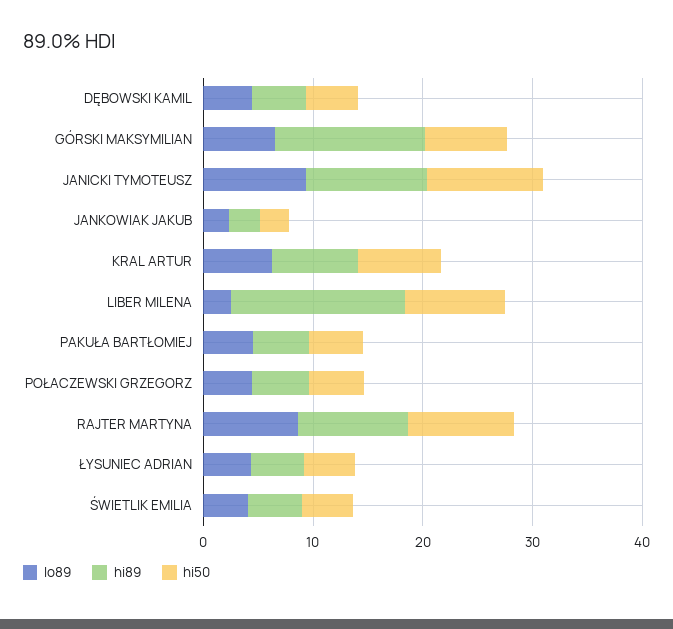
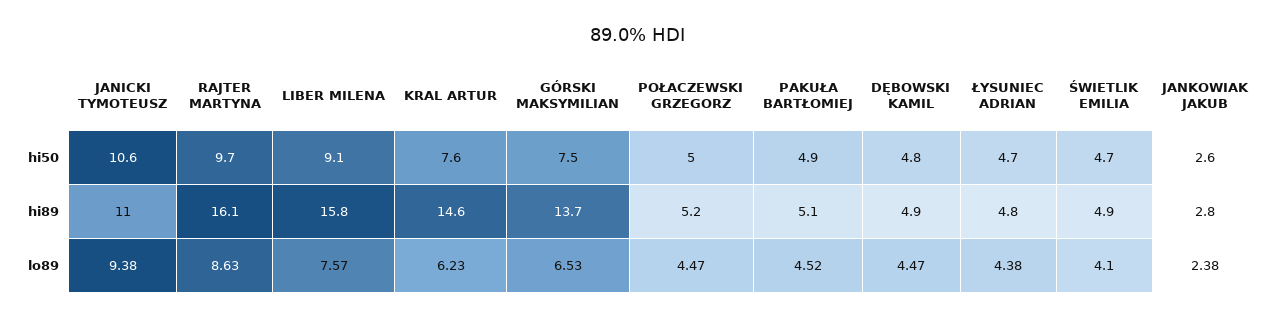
  {
    "lo89": {
      "DĘBOWSKI KAMIL": 4.47,
      "GÓRSKI MAKSYMILIAN": 6.53,
      "JANICKI TYMOTEUSZ": 9.38,
      "JANKOWIAK JAKUB": 2.38,
      "KRAL ARTUR": 6.23,
-     "LIBER MILENA": 2,
+     "LIBER MILENA": 7.57,
      "PAKUŁA BARTŁOMIEJ": 4.52,
      "POŁACZEWSKI GRZEGORZ": 4.47,
      "RAJTER MARTYNA": 8.63,
      "ŁYSUNIEC ADRIAN": 4.38,
      "ŚWIETLIK EMILIA": 4.1
    },
    "hi89": {
      "DĘBOWSKI KAMIL": 4.9,
      "GÓRSKI MAKSYMILIAN": 13.7,
      "JANICKI TYMOTEUSZ": 11,
      "JANKOWIAK JAKUB": 2.8,
-     "KRAL ARTUR": 8,
+     "KRAL ARTUR": 14.6,
      "LIBER MILENA": 15.8,
      "PAKUŁA BARTŁOMIEJ": 5.1,
      "POŁACZEWSKI GRZEGORZ": 5.2,
-     "RAJTER MARTYNA": 10,
+     "RAJTER MARTYNA": 16.1,
      "ŁYSUNIEC ADRIAN": 4.8,
      "ŚWIETLIK EMILIA": 4.9
    },
    "hi50": {
      "DĘBOWSKI KAMIL": 4.8,
      "GÓRSKI MAKSYMILIAN": 7.5,
      "JANICKI TYMOTEUSZ": 10.6,
      "JANKOWIAK JAKUB": 2.6,
      "KRAL ARTUR": 7.6,
      "LIBER MILENA": 9.1,
      "PAKUŁA BARTŁOMIEJ": 4.9,
      "POŁACZEWSKI GRZEGORZ": 5,
      "RAJTER MARTYNA": 9.7,
      "ŁYSUNIEC ADRIAN": 4.7,
      "ŚWIETLIK EMILIA": 4.7
    }
  }

